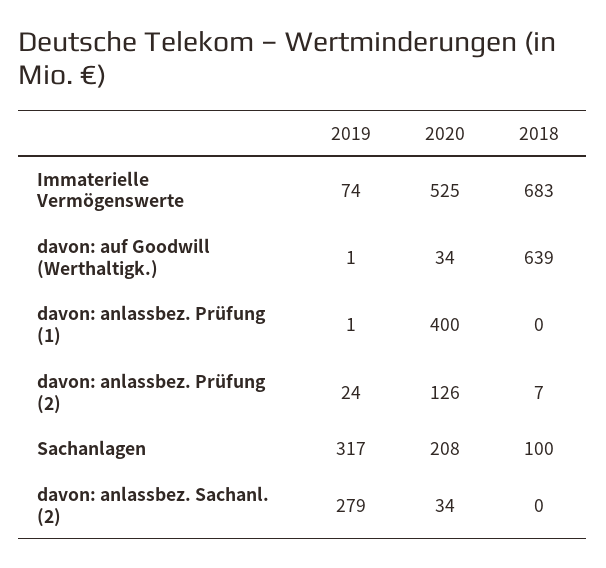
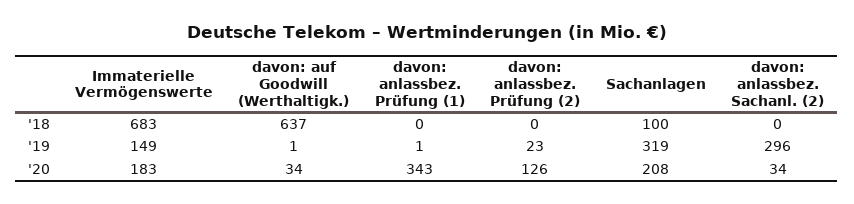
  {
    "2019": {
-     "Immaterielle Vermögenswerte": 74,
+     "Immaterielle Vermögenswerte": 149,
      "davon: auf Goodwill (Werthaltigk.)": 1,
      "davon: anlassbez. Prüfung (1)": 1,
-     "davon: anlassbez. Prüfung (2)": 24,
+     "davon: anlassbez. Prüfung (2)": 23,
-     "Sachanlagen": 317,
+     "Sachanlagen": 319,
-     "davon: anlassbez. Sachanl. (2)": 279
+     "davon: anlassbez. Sachanl. (2)": 296
    },
    "2020": {
-     "Immaterielle Vermögenswerte": 525,
+     "Immaterielle Vermögenswerte": 183,
      "davon: auf Goodwill (Werthaltigk.)": 34,
-     "davon: anlassbez. Prüfung (1)": 400,
+     "davon: anlassbez. Prüfung (1)": 343,
      "davon: anlassbez. Prüfung (2)": 126,
      "Sachanlagen": 208,
      "davon: anlassbez. Sachanl. (2)": 34
    },
    "2018": {
      "Immaterielle Vermögenswerte": 683,
-     "davon: auf Goodwill (Werthaltigk.)": 639,
+     "davon: auf Goodwill (Werthaltigk.)": 637,
      "davon: anlassbez. Prüfung (1)": 0,
-     "davon: anlassbez. Prüfung (2)": 7,
+     "davon: anlassbez. Prüfung (2)": 0,
      "Sachanlagen": 100,
      "davon: anlassbez. Sachanl. (2)": 0
    }
  }

